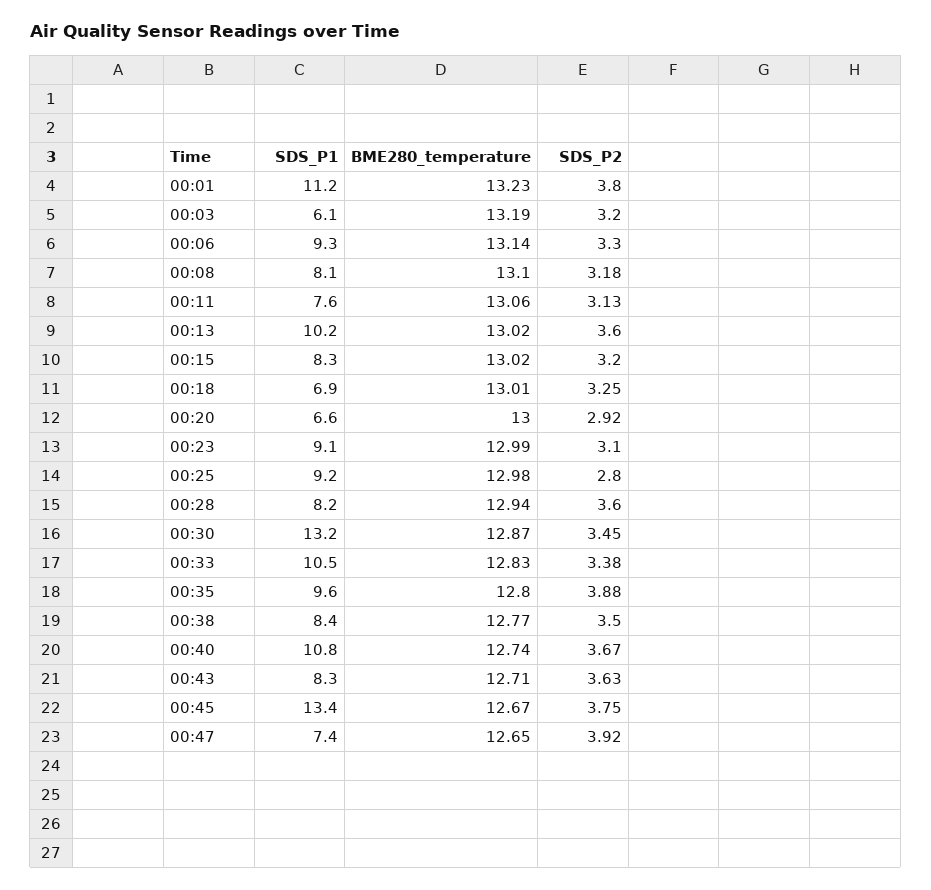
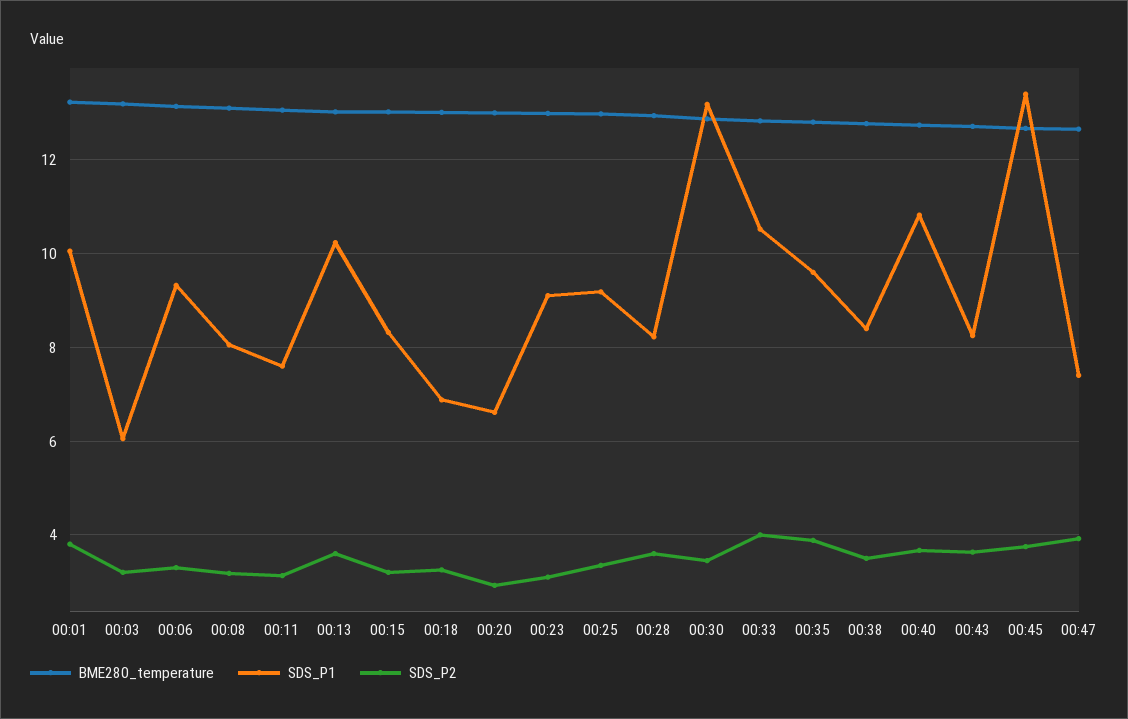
  {
    "SDS_P1": {
-     "00:01": 11.2,
+     "00:01": 10,
      "00:03": 6.1,
      "00:06": 9.3,
      "00:08": 8.1,
      "00:11": 7.6,
      "00:13": 10.2,
      "00:15": 8.3,
      "00:18": 6.9,
      "00:20": 6.6,
      "00:23": 9.1,
      "00:25": 9.2,
      "00:28": 8.2,
      "00:30": 13.2,
      "00:33": 10.5,
      "00:35": 9.6,
      "00:38": 8.4,
      "00:40": 10.8,
      "00:43": 8.3,
      "00:45": 13.4,
      "00:47": 7.4
    },
    "BME280_temperature": {
      "00:01": 13.23,
      "00:03": 13.19,
      "00:06": 13.14,
      "00:08": 13.1,
      "00:11": 13.06,
      "00:13": 13.02,
      "00:15": 13.02,
      "00:18": 13.01,
      "00:20": 13,
      "00:23": 12.99,
      "00:25": 12.98,
      "00:28": 12.94,
      "00:30": 12.87,
      "00:33": 12.83,
      "00:35": 12.8,
      "00:38": 12.77,
      "00:40": 12.74,
      "00:43": 12.71,
      "00:45": 12.67,
      "00:47": 12.65
    },
    "SDS_P2": {
      "00:01": 3.8,
      "00:03": 3.2,
      "00:06": 3.3,
      "00:08": 3.18,
      "00:11": 3.13,
      "00:13": 3.6,
      "00:15": 3.2,
      "00:18": 3.25,
      "00:20": 2.92,
      "00:23": 3.1,
-     "00:25": 2.8,
+     "00:25": 3.4,
      "00:28": 3.6,
      "00:30": 3.45,
-     "00:33": 3.38,
+     "00:33": 4,
      "00:35": 3.88,
      "00:38": 3.5,
      "00:40": 3.67,
      "00:43": 3.63,
      "00:45": 3.75,
      "00:47": 3.92
    }
  }

